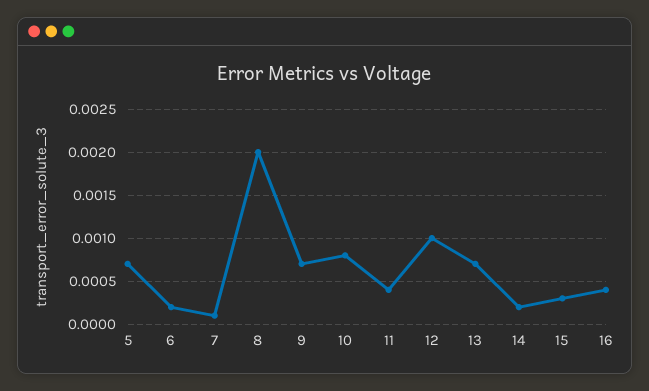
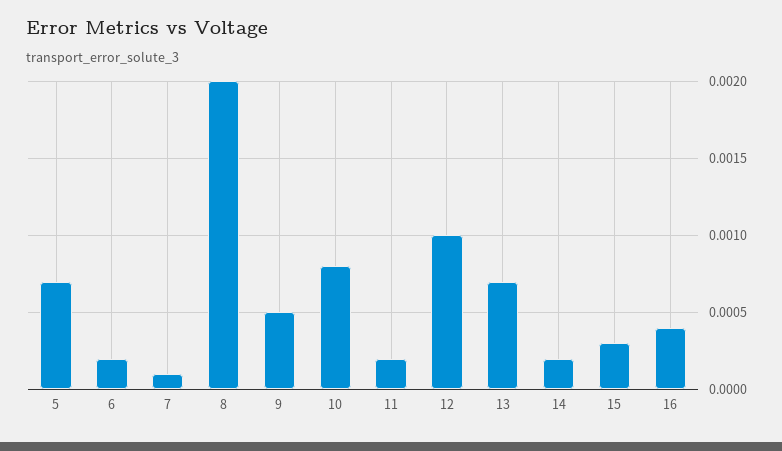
  {
    "5": 0.0007,
    "6": 0.0002,
    "7": 0.0001,
    "8": 0.002,
-   "9": 0.0007,
+   "9": 0.0005,
    "10": 0.0008,
-   "11": 0.0004,
+   "11": 0.0002,
    "12": 0.001,
    "13": 0.0007,
    "14": 0.0002,
    "15": 0.0003,
    "16": 0.0004
  }

